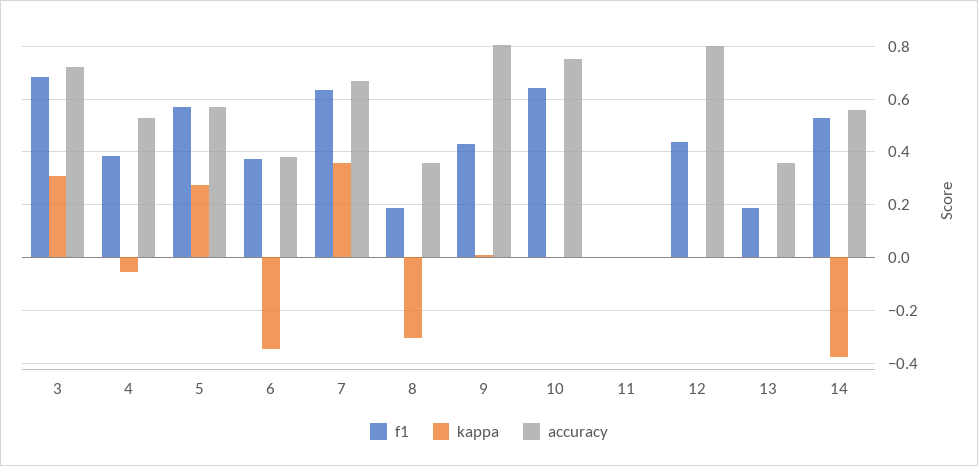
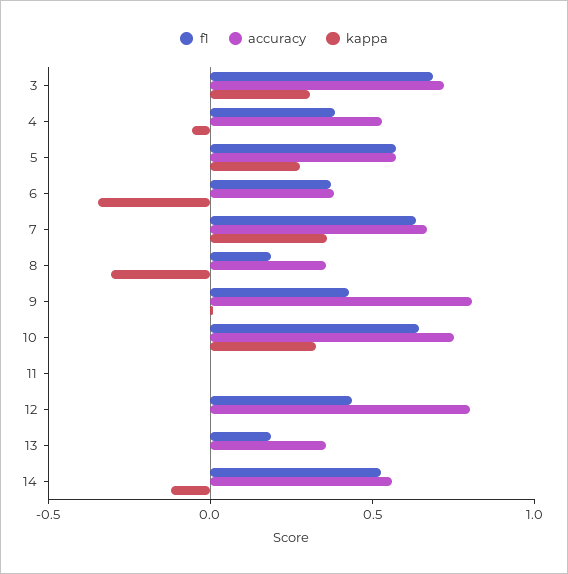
  {
    "f1": {
      "3": 0.675,
      "4": 0.375,
      "5": 0.575,
      "6": 0.375,
      "7": 0.625,
      "8": 0.2,
      "9": 0.425,
      "10": 0.65,
      "11": 0,
      "12": 0.45,
      "13": 0.2,
      "14": 0.525
    },
    "kappa": {
      "3": 0.3,
      "4": -0.05,
      "5": 0.275,
      "6": -0.35,
      "7": 0.35,
      "8": -0.3,
      "9": 0,
-     "10": 0,
+     "10": 0.3,
      "11": 0,
      "12": 0,
      "13": 0,
-     "14": -0.375
+     "14": -0.1
    },
    "accuracy": {
      "3": 0.725,
      "4": 0.525,
      "5": 0.575,
      "6": 0.375,
      "7": 0.675,
      "8": 0.35,
      "9": 0.8,
      "10": 0.75,
      "11": 0,
      "12": 0.8,
      "13": 0.35,
      "14": 0.55
    }
  }

